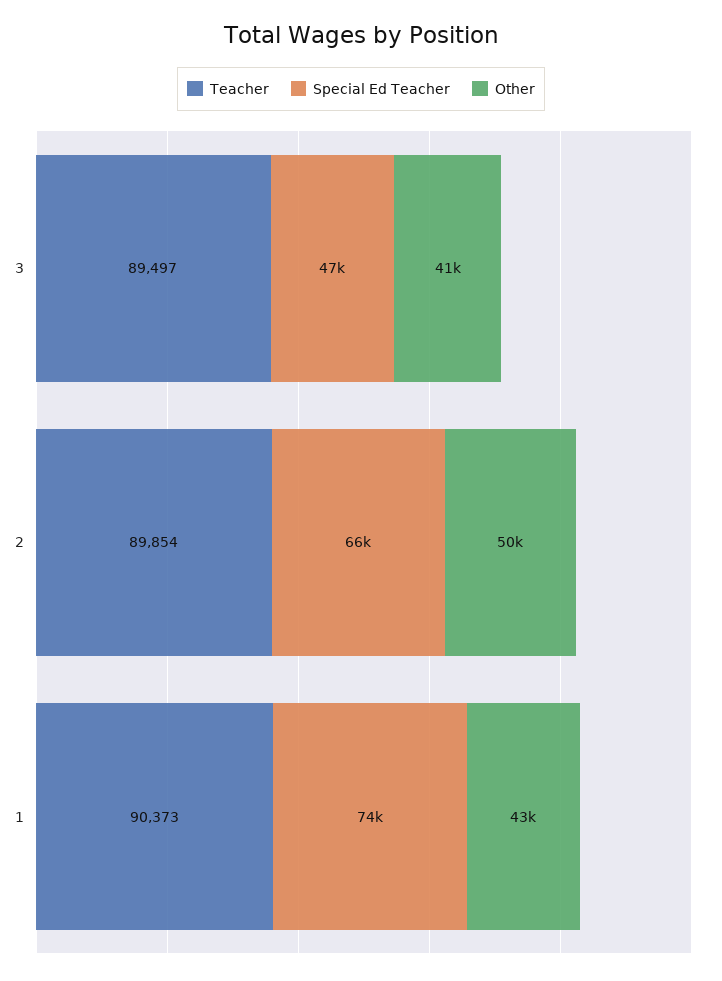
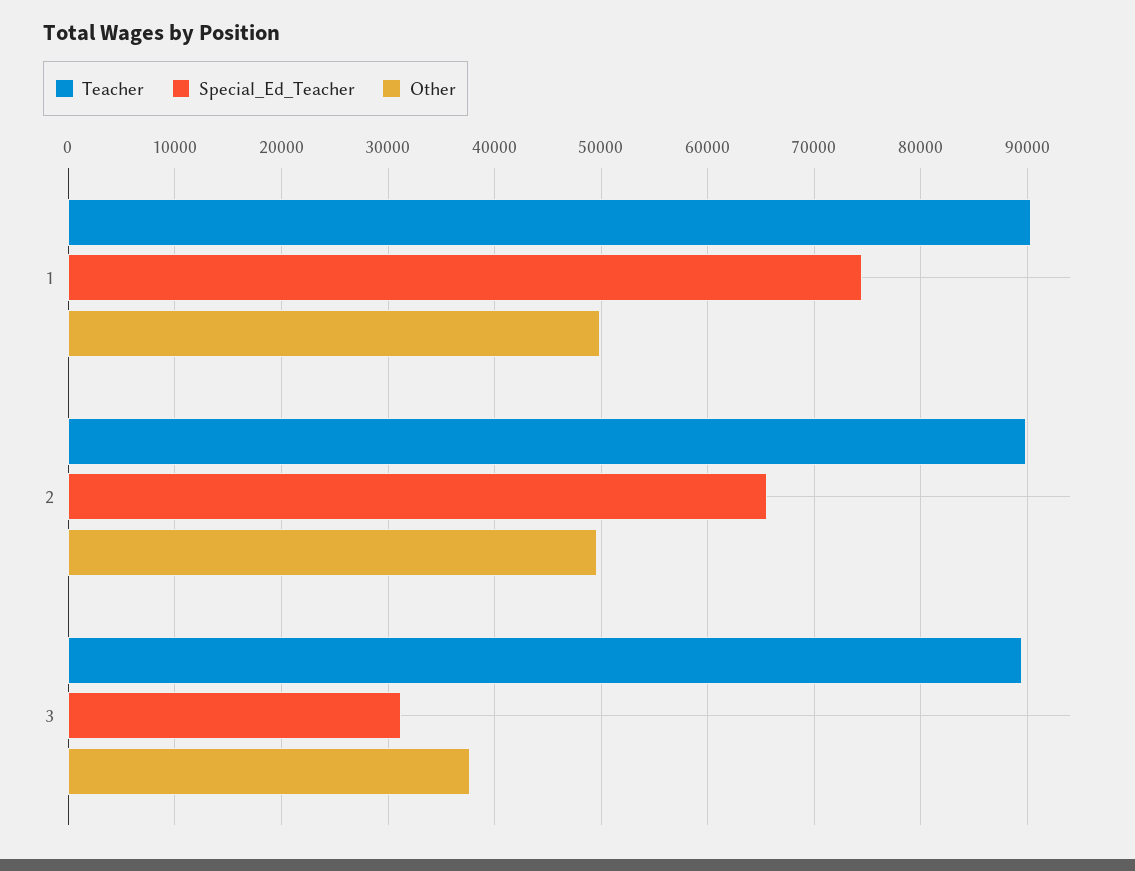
  {
    "Teacher": {
      "3": 89497,
      "2": 89854,
      "1": 90373
    },
    "Special Ed Teacher": {
-     "3": 47000,
+     "3": 31000,
      "2": 66000,
      "1": 74000
    },
    "Other": {
-     "3": 41000,
+     "3": 38000,
      "2": 50000,
-     "1": 43000
+     "1": 50000
    }
  }

